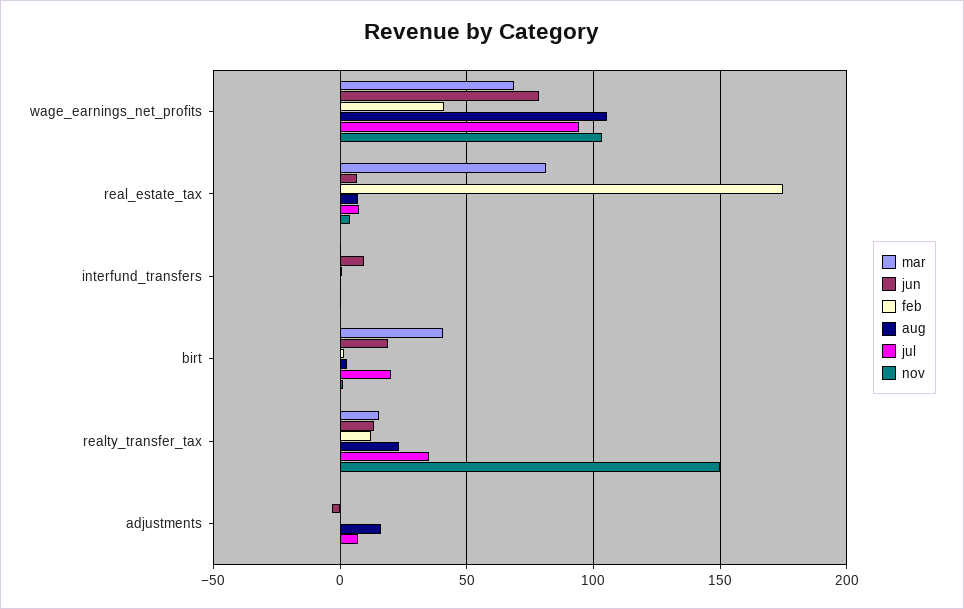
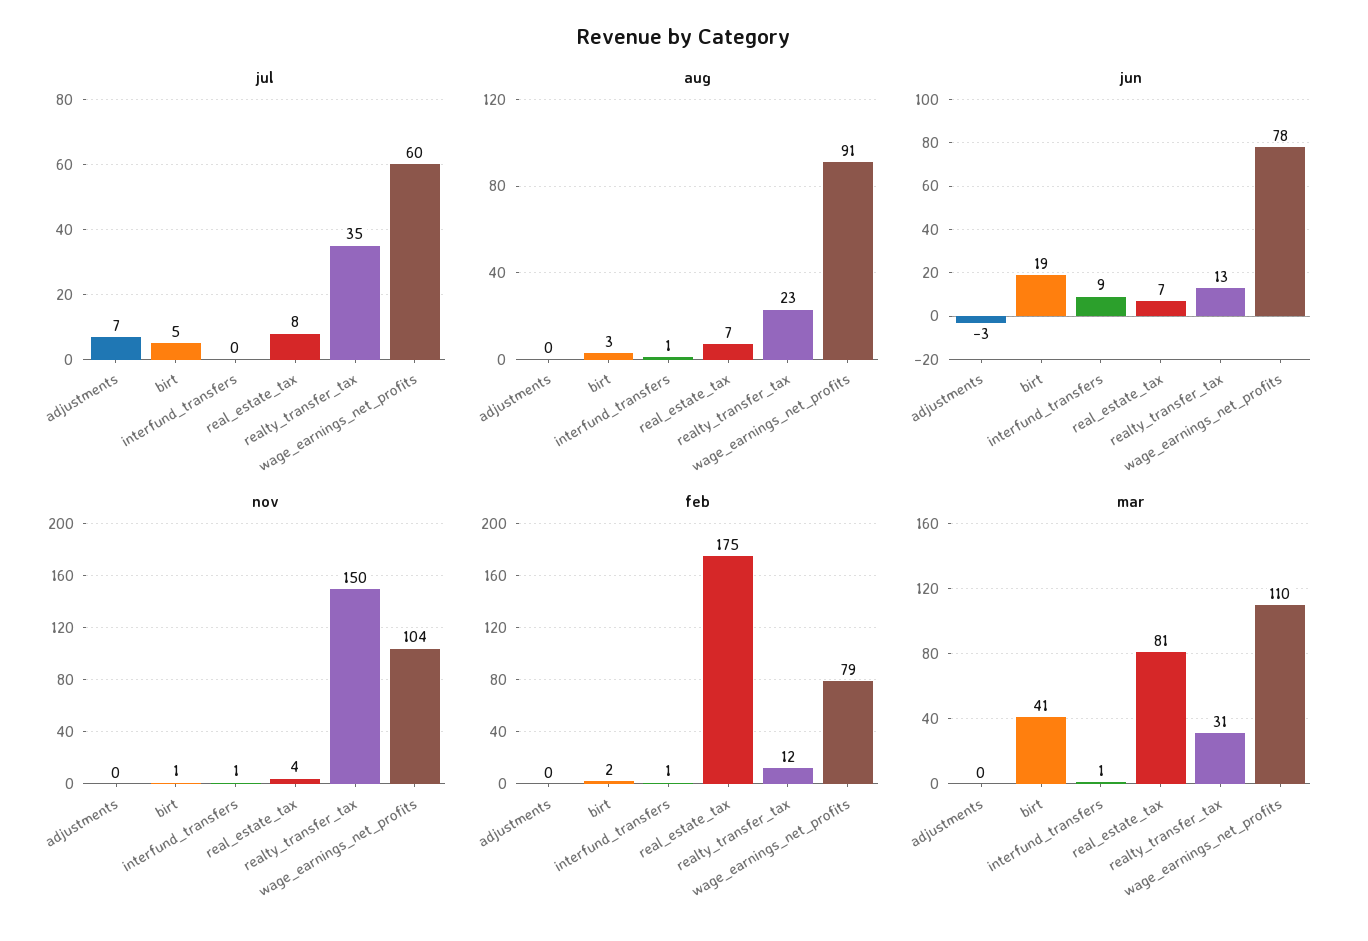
  {
    "mar": {
-     "wage_earnings_net_profits": 70,
+     "wage_earnings_net_profits": 110,
      "real_estate_tax": 81,
      "interfund_transfers": 1,
      "birt": 41,
-     "realty_transfer_tax": 15,
+     "realty_transfer_tax": 31,
      "adjustments": 0
    },
    "jun": {
      "wage_earnings_net_profits": 78,
      "real_estate_tax": 7,
      "interfund_transfers": 9,
      "birt": 19,
      "realty_transfer_tax": 13,
      "adjustments": -3
    },
    "feb": {
-     "wage_earnings_net_profits": 40,
+     "wage_earnings_net_profits": 79,
      "real_estate_tax": 175,
      "interfund_transfers": 1,
      "birt": 2,
      "realty_transfer_tax": 12,
      "adjustments": 0
    },
    "aug": {
-     "wage_earnings_net_profits": 105,
+     "wage_earnings_net_profits": 91,
      "real_estate_tax": 7,
      "interfund_transfers": 1,
      "birt": 3,
      "realty_transfer_tax": 23,
-     "adjustments": 15
+     "adjustments": 0
    },
    "jul": {
-     "wage_earnings_net_profits": 95,
+     "wage_earnings_net_profits": 60,
      "real_estate_tax": 8,
      "interfund_transfers": 0,
-     "birt": 20,
+     "birt": 5,
      "realty_transfer_tax": 35,
      "adjustments": 7
    },
    "nov": {
      "wage_earnings_net_profits": 104,
      "real_estate_tax": 4,
      "interfund_transfers": 1,
      "birt": 1,
      "realty_transfer_tax": 150,
      "adjustments": 0
    }
  }

